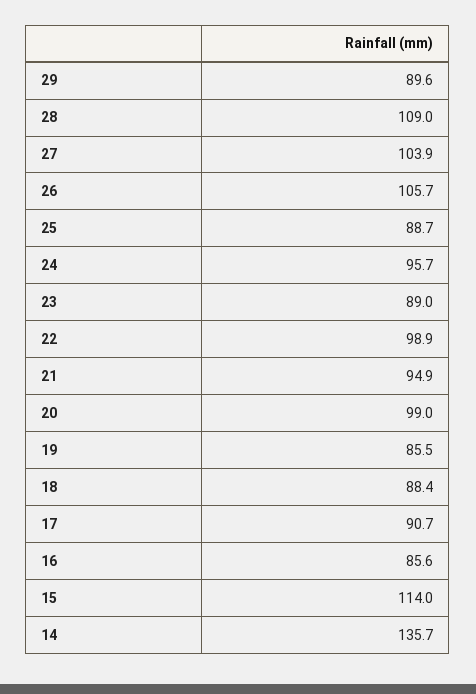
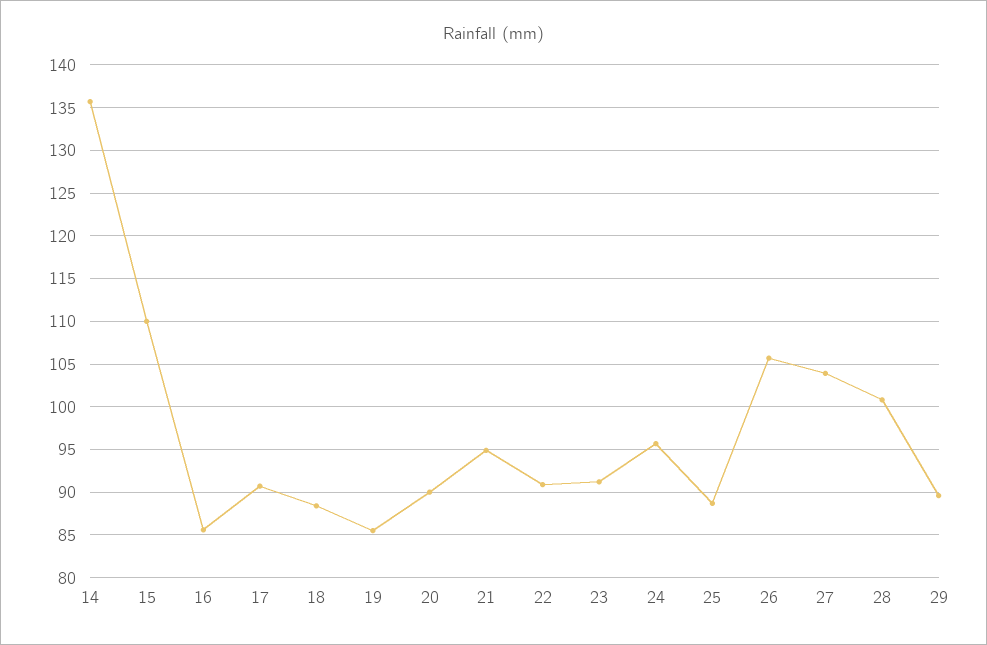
  {
    "29": 89.6,
-   "28": 109,
+   "28": 101,
    "27": 103.9,
    "26": 105.7,
    "25": 88.7,
    "24": 95.7,
-   "23": 89,
+   "23": 91,
-   "22": 98.9,
+   "22": 91,
    "21": 94.9,
-   "20": 99,
+   "20": 90,
    "19": 85.5,
    "18": 88.4,
    "17": 90.7,
    "16": 85.6,
-   "15": 114,
+   "15": 110,
    "14": 135.7
  }

